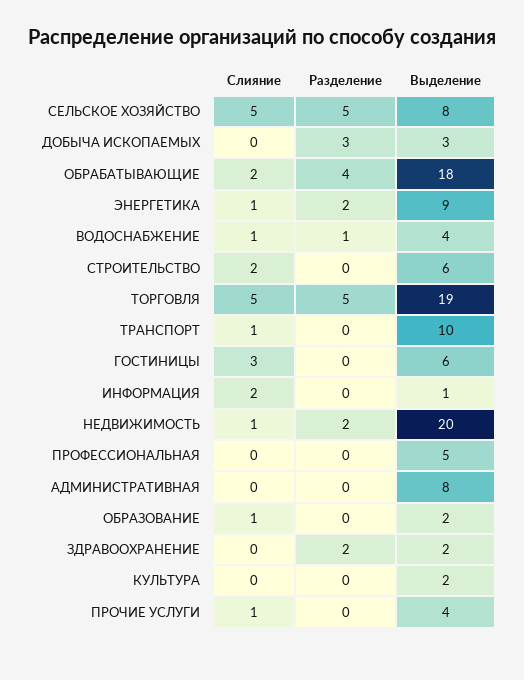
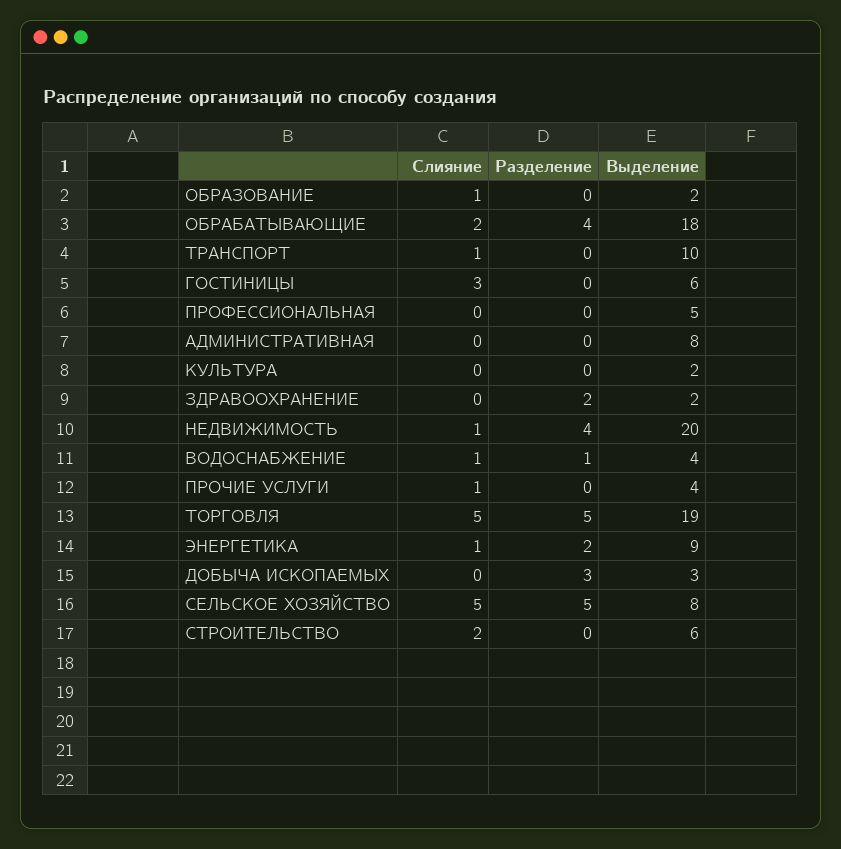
  {
    "Слияние": {
      "СЕЛЬСКОЕ ХОЗЯЙСТВО": 5,
      "ДОБЫЧА ИСКОПАЕМЫХ": 0,
      "ОБРАБАТЫВАЮЩИЕ": 2,
      "ЭНЕРГЕТИКА": 1,
      "ВОДОСНАБЖЕНИЕ": 1,
      "СТРОИТЕЛЬСТВО": 2,
      "ТОРГОВЛЯ": 5,
      "ТРАНСПОРТ": 1,
      "ГОСТИНИЦЫ": 3,
-     "ИНФОРМАЦИЯ": 2,
      "НЕДВИЖИМОСТЬ": 1,
      "ПРОФЕССИОНАЛЬНАЯ": 0,
      "АДМИНИСТРАТИВНАЯ": 0,
      "ОБРАЗОВАНИЕ": 1,
      "ЗДРАВООХРАНЕНИЕ": 0,
      "КУЛЬТУРА": 0,
      "ПРОЧИЕ УСЛУГИ": 1
    },
    "Разделение": {
      "СЕЛЬСКОЕ ХОЗЯЙСТВО": 5,
      "ДОБЫЧА ИСКОПАЕМЫХ": 3,
      "ОБРАБАТЫВАЮЩИЕ": 4,
      "ЭНЕРГЕТИКА": 2,
      "ВОДОСНАБЖЕНИЕ": 1,
      "СТРОИТЕЛЬСТВО": 0,
      "ТОРГОВЛЯ": 5,
      "ТРАНСПОРТ": 0,
      "ГОСТИНИЦЫ": 0,
-     "ИНФОРМАЦИЯ": 0,
-     "НЕДВИЖИМОСТЬ": 2,
+     "НЕДВИЖИМОСТЬ": 4,
      "ПРОФЕССИОНАЛЬНАЯ": 0,
      "АДМИНИСТРАТИВНАЯ": 0,
      "ОБРАЗОВАНИЕ": 0,
      "ЗДРАВООХРАНЕНИЕ": 2,
      "КУЛЬТУРА": 0,
      "ПРОЧИЕ УСЛУГИ": 0
    },
    "Выделение": {
      "СЕЛЬСКОЕ ХОЗЯЙСТВО": 8,
      "ДОБЫЧА ИСКОПАЕМЫХ": 3,
      "ОБРАБАТЫВАЮЩИЕ": 18,
      "ЭНЕРГЕТИКА": 9,
      "ВОДОСНАБЖЕНИЕ": 4,
      "СТРОИТЕЛЬСТВО": 6,
      "ТОРГОВЛЯ": 19,
      "ТРАНСПОРТ": 10,
      "ГОСТИНИЦЫ": 6,
-     "ИНФОРМАЦИЯ": 1,
      "НЕДВИЖИМОСТЬ": 20,
      "ПРОФЕССИОНАЛЬНАЯ": 5,
      "АДМИНИСТРАТИВНАЯ": 8,
      "ОБРАЗОВАНИЕ": 2,
      "ЗДРАВООХРАНЕНИЕ": 2,
      "КУЛЬТУРА": 2,
      "ПРОЧИЕ УСЛУГИ": 4
    }
  }

